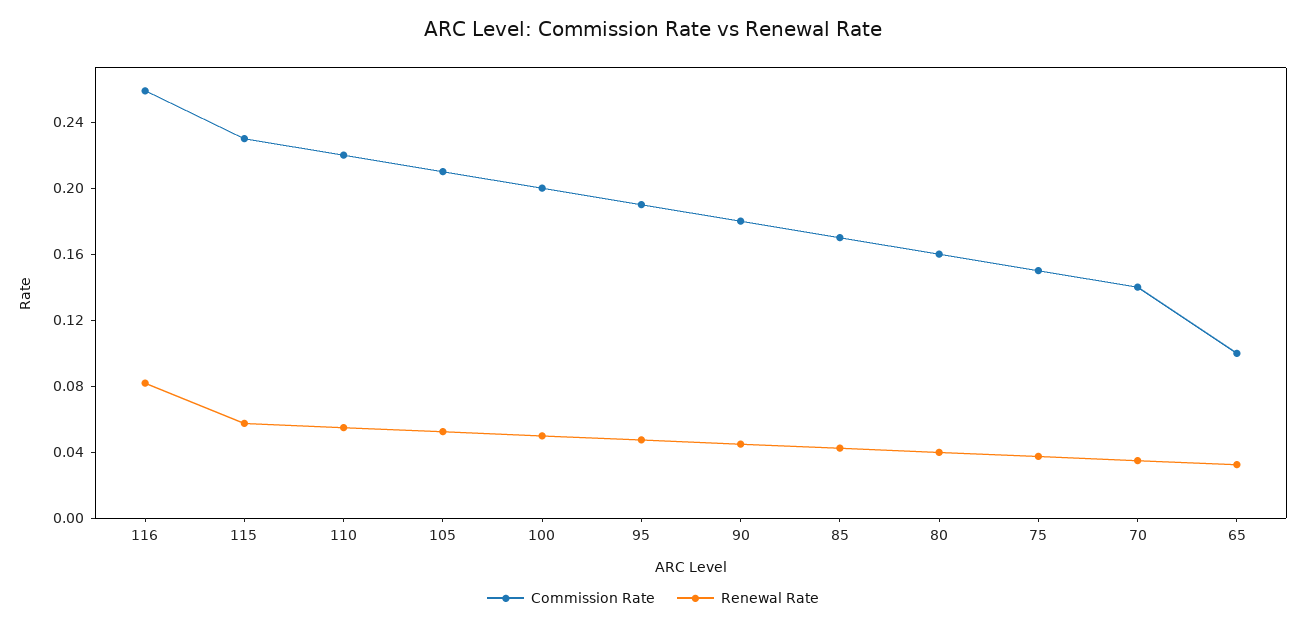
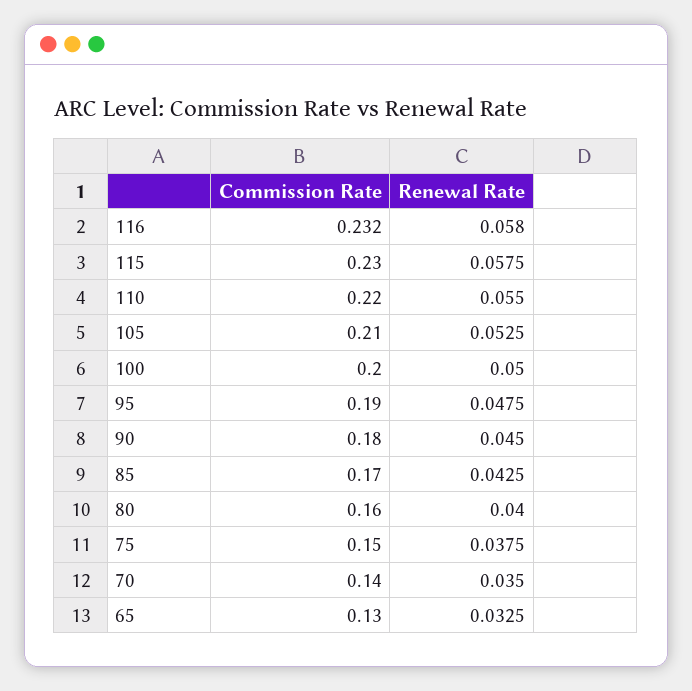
  {
    "Commission Rate": {
-     "116": 0.26,
+     "116": 0.232,
      "115": 0.23,
      "110": 0.22,
      "105": 0.21,
      "100": 0.2,
      "95": 0.19,
      "90": 0.18,
      "85": 0.17,
      "80": 0.16,
      "75": 0.15,
      "70": 0.14,
-     "65": 0.1
+     "65": 0.13
    },
    "Renewal Rate": {
-     "116": 0.08,
+     "116": 0.058,
      "115": 0.0575,
      "110": 0.055,
      "105": 0.0525,
      "100": 0.05,
      "95": 0.0475,
      "90": 0.045,
      "85": 0.0425,
      "80": 0.04,
      "75": 0.0375,
      "70": 0.035,
      "65": 0.0325
    }
  }

